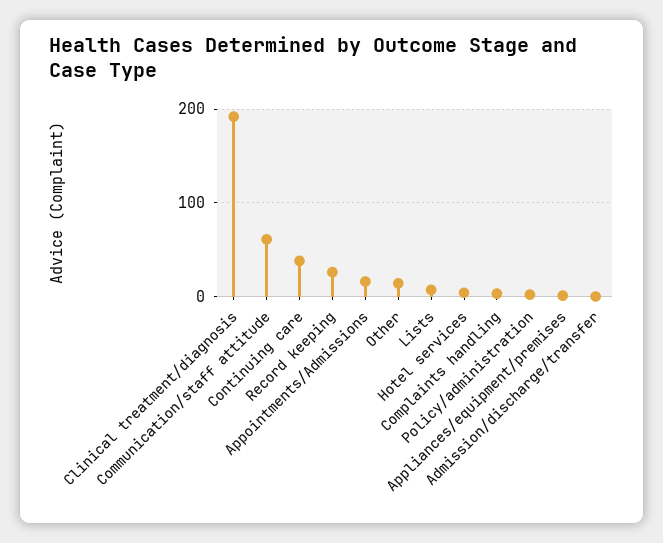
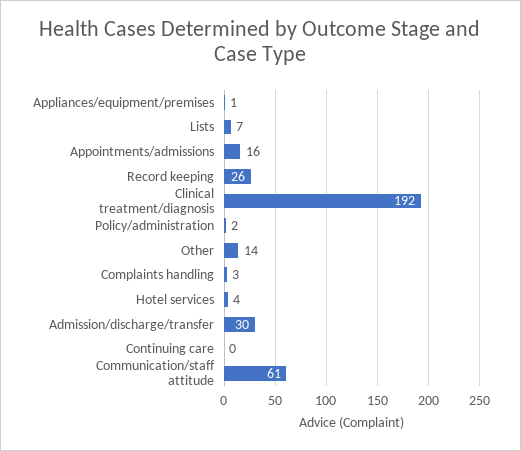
  {
    "Clinical treatment/diagnosis": 192,
    "Communication/staff attitude": 61,
-   "Continuing care": 40,
+   "Continuing care": 0,
    "Record keeping": 26,
    "Appointments/Admissions": 16,
    "Other": 14,
    "Lists": 7,
    "Hotel services": 4,
    "Complaints handling": 3,
    "Policy/administration": 2,
    "Appliances/equipment/premises": 1,
-   "Admission/discharge/transfer": 0
+   "Admission/discharge/transfer": 30
  }

